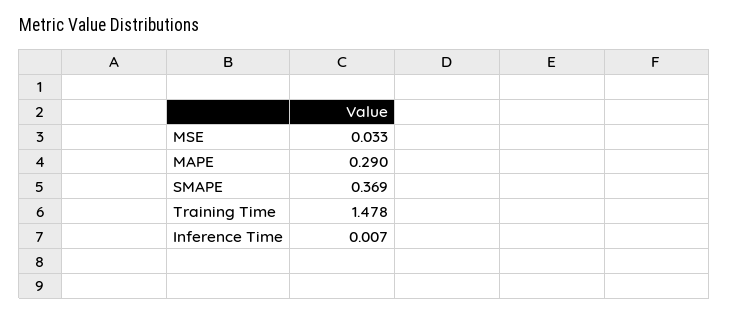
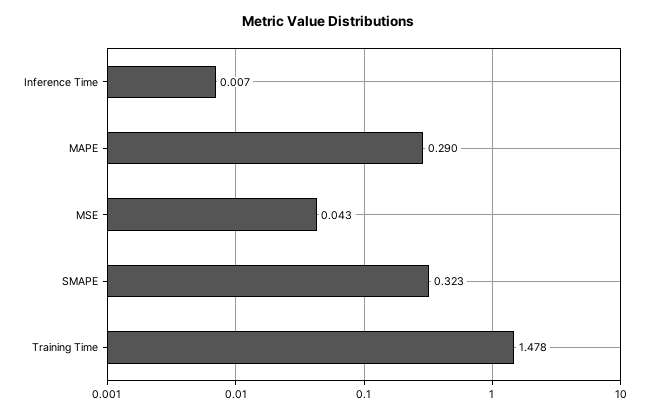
  {
-   "MSE": 0.033,
+   "MSE": 0.043,
    "MAPE": 0.29,
-   "SMAPE": 0.369,
+   "SMAPE": 0.323,
    "Training Time": 1.478,
    "Inference Time": 0.007
  }

